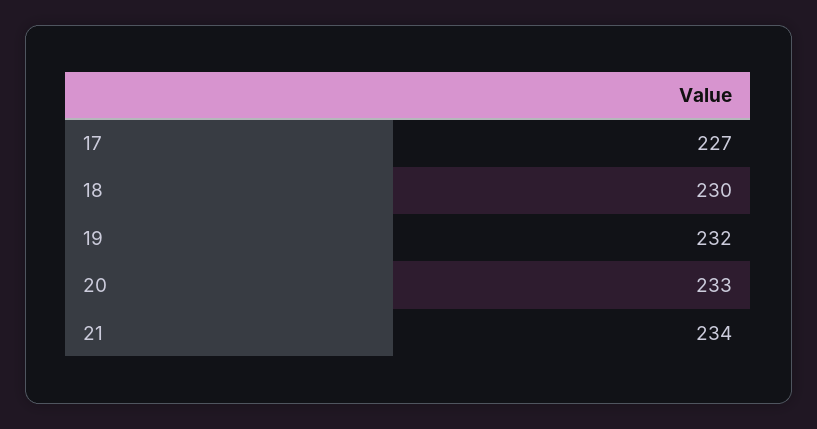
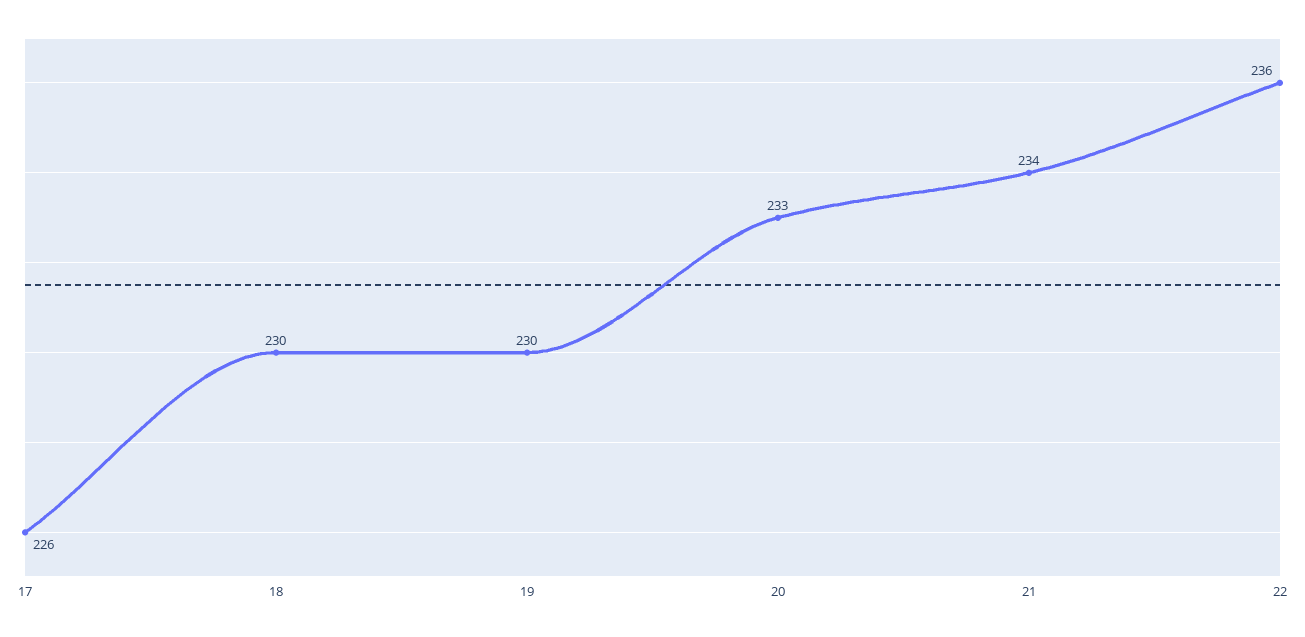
  {
-   "17": 227,
+   "17": 226,
    "18": 230,
-   "19": 232,
+   "19": 230,
    "20": 233,
-   "21": 234
+   "21": 234,
+   "22": 236
  }

